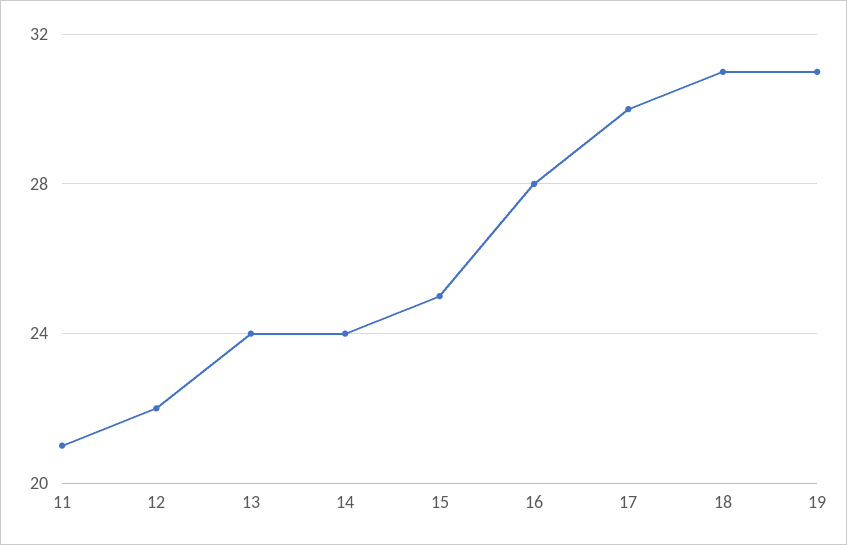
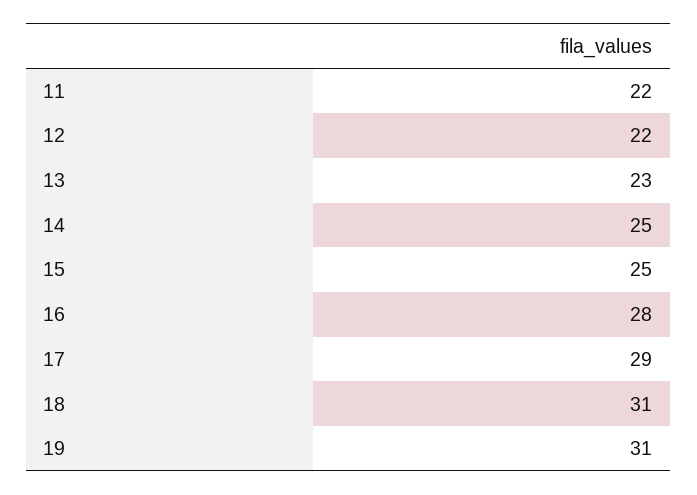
  {
-   "11": 21,
+   "11": 22,
    "12": 22,
-   "13": 24,
+   "13": 23,
-   "14": 24,
+   "14": 25,
    "15": 25,
    "16": 28,
-   "17": 30,
+   "17": 29,
    "18": 31,
    "19": 31
  }

